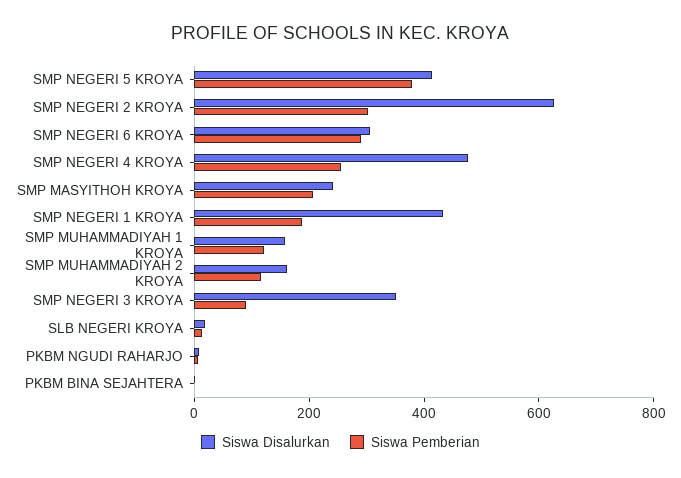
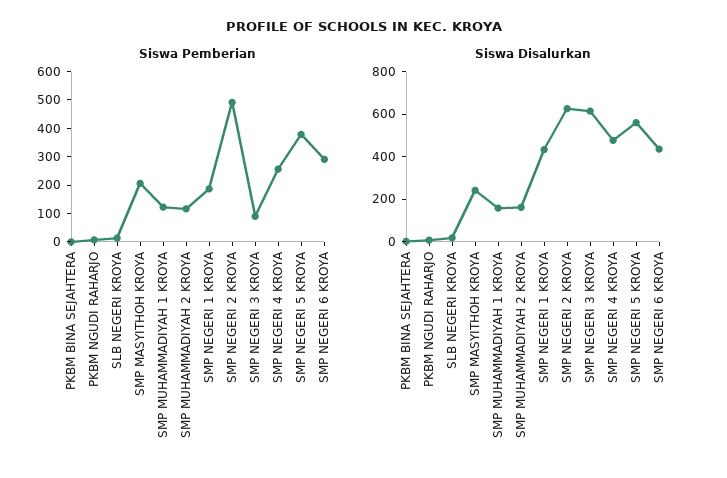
  {
    "Siswa Disalurkan": {
-     "SMP NEGERI 5 KROYA": 400,
+     "SMP NEGERI 5 KROYA": 550,
      "SMP NEGERI 2 KROYA": 650,
-     "SMP NEGERI 6 KROYA": 300,
+     "SMP NEGERI 6 KROYA": 450,
      "SMP NEGERI 4 KROYA": 500,
      "SMP MASYITHOH KROYA": 250,
      "SMP NEGERI 1 KROYA": 450,
      "SMP MUHAMMADIYAH 1 KROYA": 150,
      "SMP MUHAMMADIYAH 2 KROYA": 150,
-     "SMP NEGERI 3 KROYA": 350,
+     "SMP NEGERI 3 KROYA": 600,
      "SLB NEGERI KROYA": 0,
      "PKBM NGUDI RAHARJO": 0,
      "PKBM BINA SEJAHTERA": 0
    },
    "Siswa Pemberian": {
      "SMP NEGERI 5 KROYA": 400,
-     "SMP NEGERI 2 KROYA": 300,
+     "SMP NEGERI 2 KROYA": 500,
      "SMP NEGERI 6 KROYA": 300,
      "SMP NEGERI 4 KROYA": 250,
      "SMP MASYITHOH KROYA": 200,
      "SMP NEGERI 1 KROYA": 200,
      "SMP MUHAMMADIYAH 1 KROYA": 100,
      "SMP MUHAMMADIYAH 2 KROYA": 100,
      "SMP NEGERI 3 KROYA": 100,
      "SLB NEGERI KROYA": 0,
      "PKBM NGUDI RAHARJO": 0,
      "PKBM BINA SEJAHTERA": 0
    }
  }

